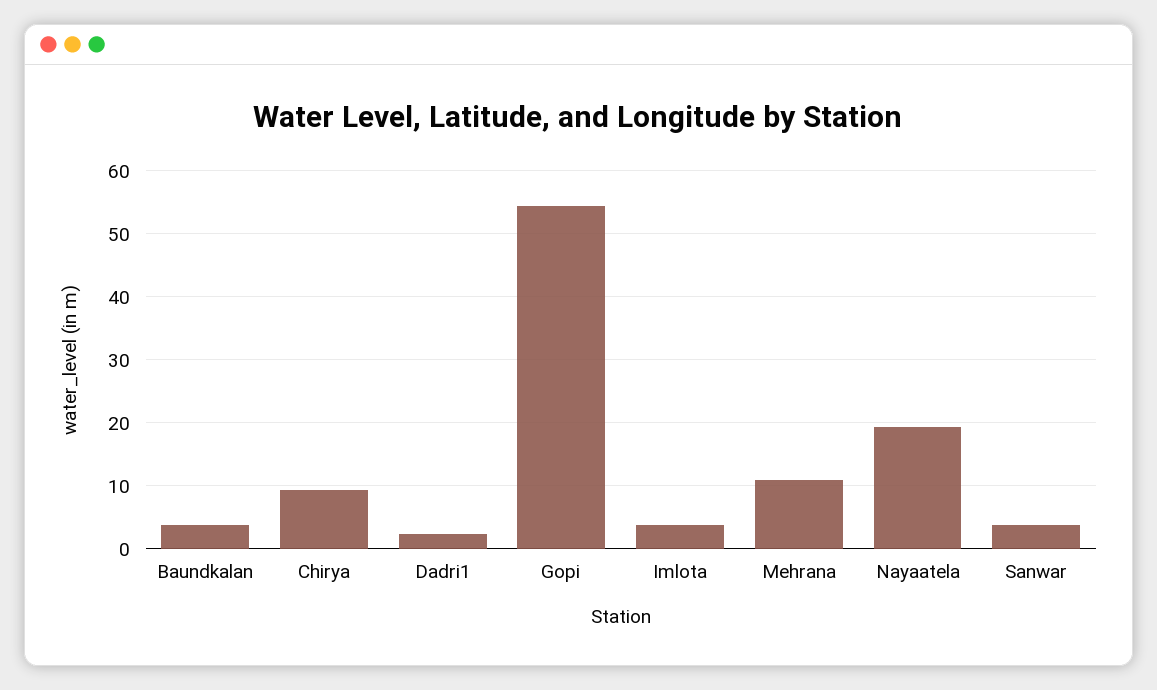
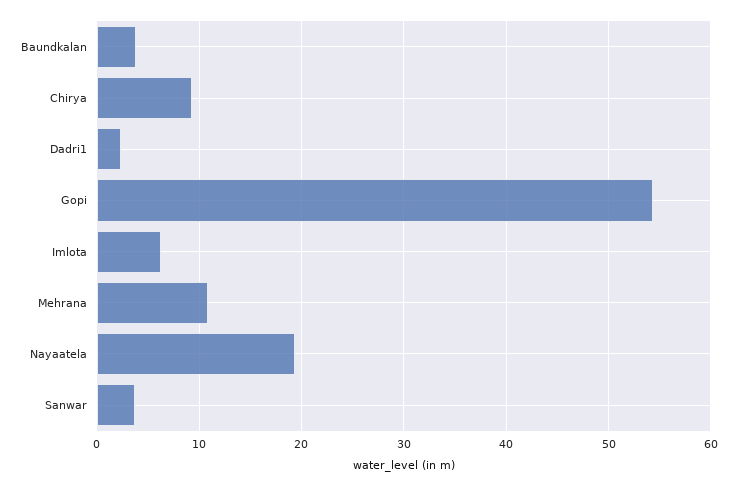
  {
    "Baundkalan": 4,
    "Chirya": 9,
    "Dadri1": 2,
    "Gopi": 54,
-   "Imlota": 4,
+   "Imlota": 6,
    "Mehrana": 11,
    "Nayaatela": 19,
    "Sanwar": 4
  }

